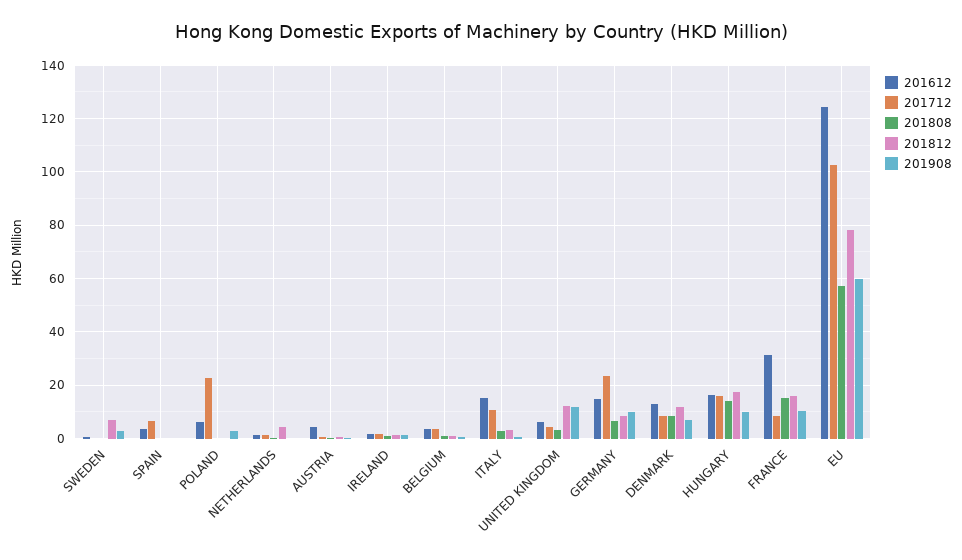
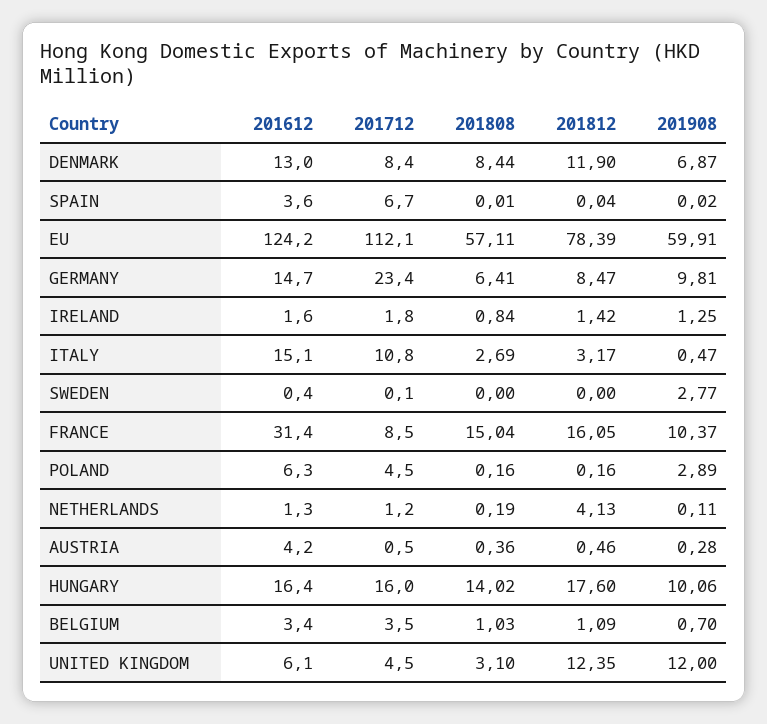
  {
    "201612": {
      "SWEDEN": 0.4,
      "SPAIN": 3.6,
      "POLAND": 6.3,
      "NETHERLANDS": 1.3,
      "AUSTRIA": 4.2,
      "IRELAND": 1.6,
      "BELGIUM": 3.4,
      "ITALY": 15.1,
      "UNITED KINGDOM": 6.1,
      "GERMANY": 14.7,
      "DENMARK": 13,
      "HUNGARY": 16.4,
      "FRANCE": 31.4,
      "EU": 124.2
    },
    "201712": {
      "SWEDEN": 0.1,
      "SPAIN": 6.7,
-     "POLAND": 22.5,
+     "POLAND": 4.5,
      "NETHERLANDS": 1.2,
      "AUSTRIA": 0.5,
      "IRELAND": 1.8,
      "BELGIUM": 3.5,
      "ITALY": 10.8,
      "UNITED KINGDOM": 4.5,
      "GERMANY": 23.4,
      "DENMARK": 8.4,
      "HUNGARY": 16,
      "FRANCE": 8.5,
-     "EU": 102.5
+     "EU": 112.1
    },
    "201808": {
      "SWEDEN": 0,
      "SPAIN": 0.01,
      "POLAND": 0.16,
      "NETHERLANDS": 0.19,
      "AUSTRIA": 0.36,
      "IRELAND": 0.84,
      "BELGIUM": 1.03,
      "ITALY": 2.69,
      "UNITED KINGDOM": 3.1,
      "GERMANY": 6.41,
      "DENMARK": 8.44,
      "HUNGARY": 14.02,
      "FRANCE": 15.04,
      "EU": 57.11
    },
    "201812": {
-     "SWEDEN": 7.5,
+     "SWEDEN": 0,
      "SPAIN": 0.04,
      "POLAND": 0.16,
      "NETHERLANDS": 4.13,
      "AUSTRIA": 0.46,
      "IRELAND": 1.42,
      "BELGIUM": 1.09,
      "ITALY": 3.17,
      "UNITED KINGDOM": 12.35,
      "GERMANY": 8.47,
      "DENMARK": 11.9,
      "HUNGARY": 17.6,
      "FRANCE": 16.05,
      "EU": 78.39
    },
    "201908": {
      "SWEDEN": 2.77,
      "SPAIN": 0.02,
      "POLAND": 2.89,
      "NETHERLANDS": 0.11,
      "AUSTRIA": 0.28,
      "IRELAND": 1.25,
      "BELGIUM": 0.7,
      "ITALY": 0.47,
      "UNITED KINGDOM": 12,
      "GERMANY": 9.81,
      "DENMARK": 6.87,
      "HUNGARY": 10.06,
      "FRANCE": 10.37,
      "EU": 59.91
    }
  }

